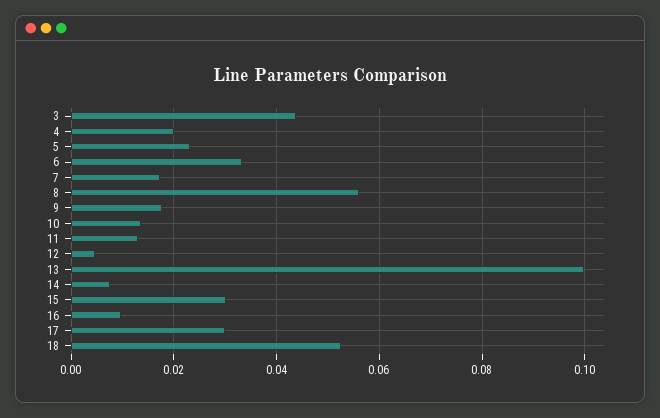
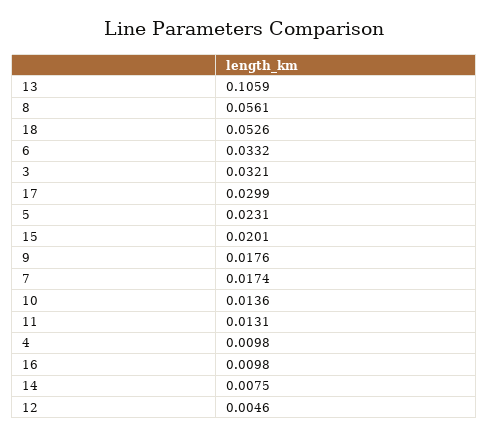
  {
-   "3": 0.044,
+   "3": 0.0321,
-   "4": 0.02,
+   "4": 0.0098,
    "5": 0.0231,
    "6": 0.0332,
    "7": 0.0174,
    "8": 0.0561,
    "9": 0.0176,
    "10": 0.0136,
    "11": 0.0131,
    "12": 0.0046,
-   "13": 0.1,
+   "13": 0.1059,
    "14": 0.0075,
-   "15": 0.03,
+   "15": 0.0201,
    "16": 0.0098,
    "17": 0.0299,
    "18": 0.0526
  }

